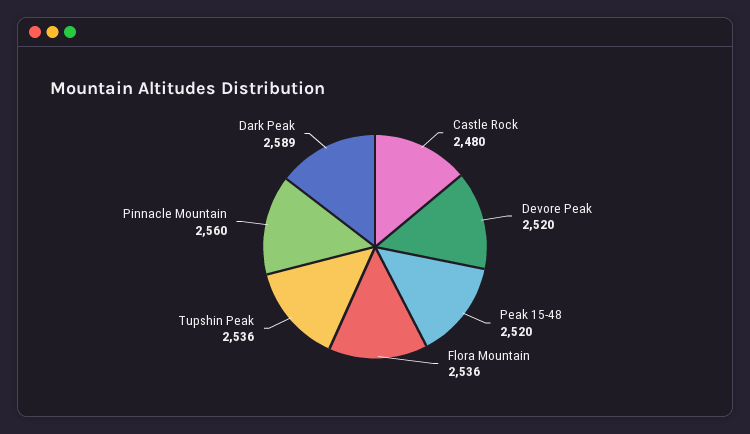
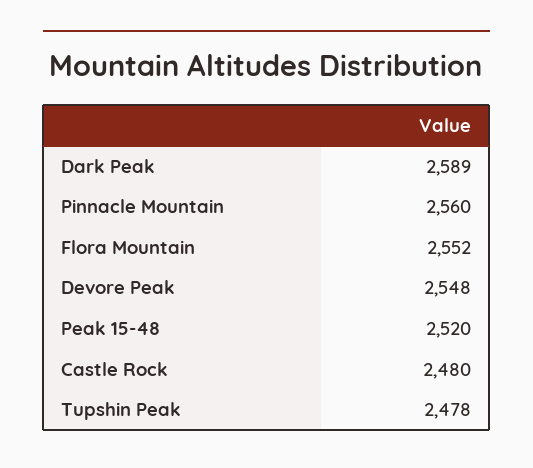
  {
    "Castle Rock": 2480,
-   "Devore Peak": 2520,
+   "Devore Peak": 2548,
    "Peak 15-48": 2520,
-   "Flora Mountain": 2536,
+   "Flora Mountain": 2552,
-   "Tupshin Peak": 2536,
+   "Tupshin Peak": 2478,
    "Pinnacle Mountain": 2560,
    "Dark Peak": 2589
  }

